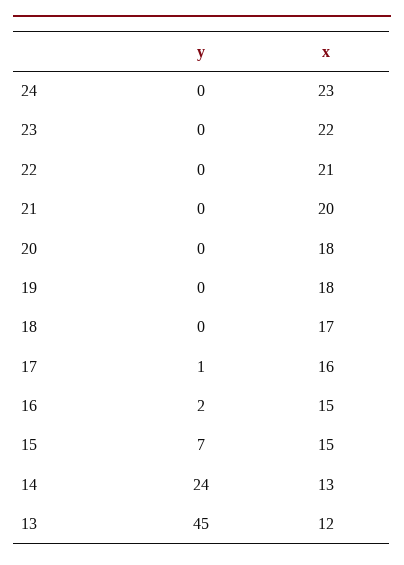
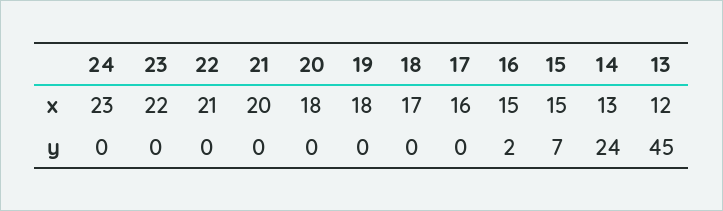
  {
    "y": {
      "24": 0,
      "23": 0,
      "22": 0,
      "21": 0,
      "20": 0,
      "19": 0,
      "18": 0,
-     "17": 1,
+     "17": 0,
      "16": 2,
      "15": 7,
      "14": 24,
      "13": 45
    },
    "x": {
      "24": 23,
      "23": 22,
      "22": 21,
      "21": 20,
      "20": 18,
      "19": 18,
      "18": 17,
      "17": 16,
      "16": 15,
      "15": 15,
      "14": 13,
      "13": 12
    }
  }

